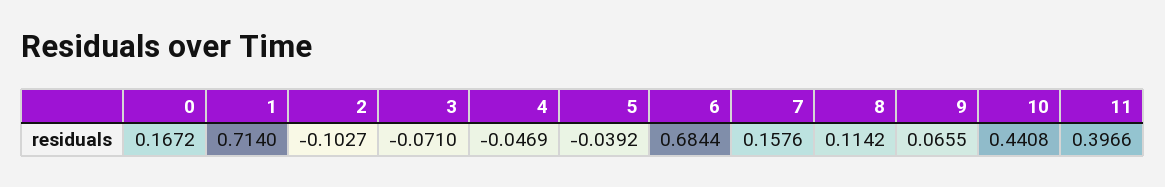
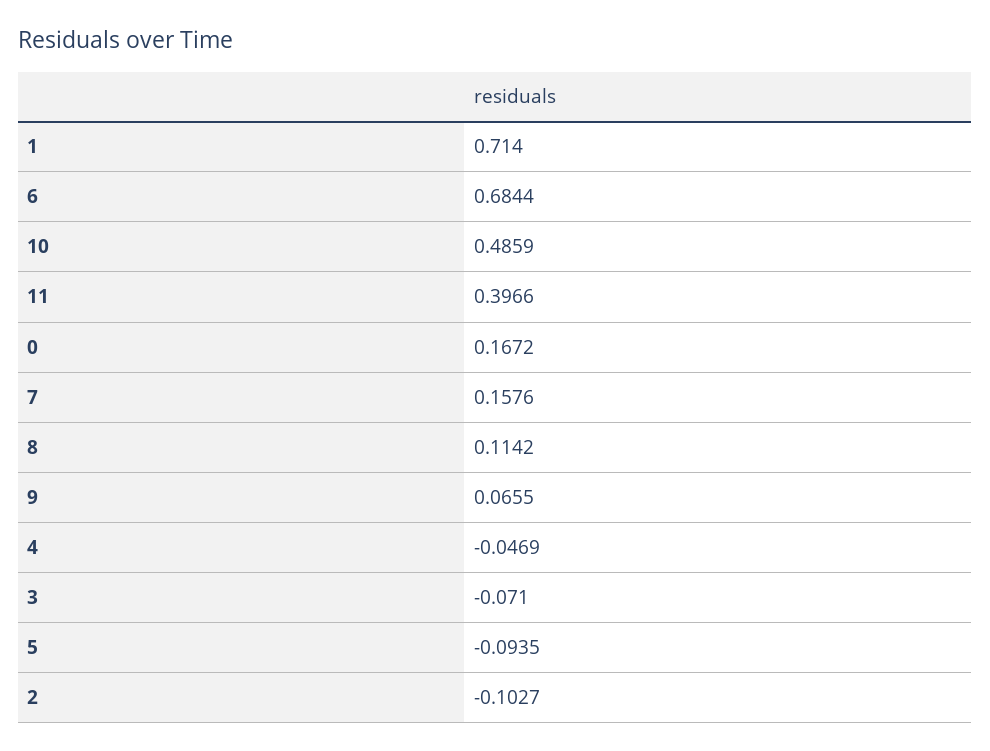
  {
    "0": 0.1672,
    "1": 0.714,
    "2": -0.1027,
    "3": -0.071,
    "4": -0.0469,
-   "5": -0.0392,
+   "5": -0.0935,
    "6": 0.6844,
    "7": 0.1576,
    "8": 0.1142,
    "9": 0.0655,
-   "10": 0.4408,
+   "10": 0.4859,
    "11": 0.3966
  }

